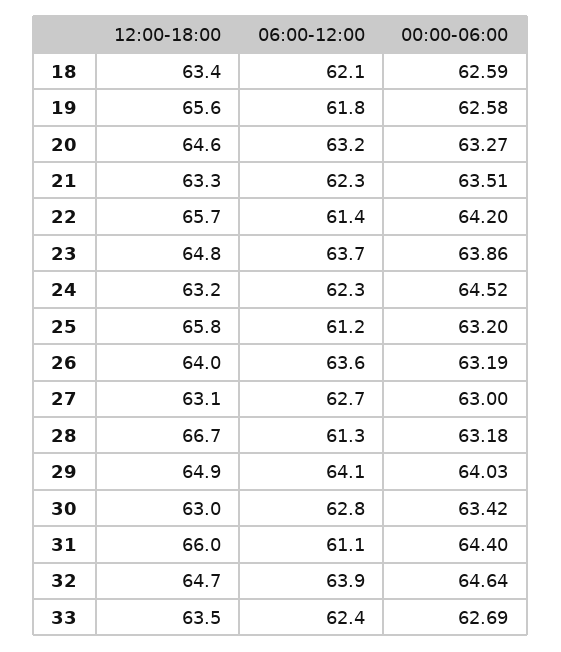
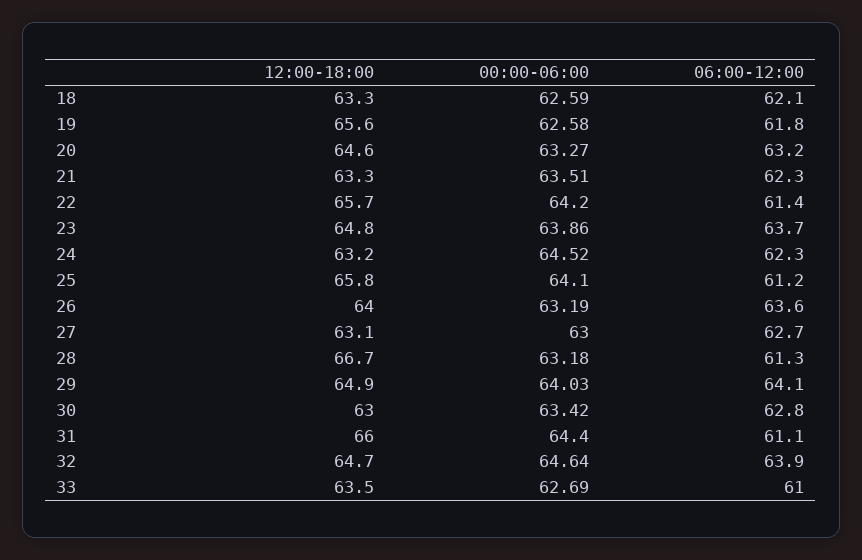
  {
    "12:00-18:00": {
-     "18": 63.4,
+     "18": 63.3,
      "19": 65.6,
      "20": 64.6,
      "21": 63.3,
      "22": 65.7,
      "23": 64.8,
      "24": 63.2,
      "25": 65.8,
      "26": 64,
      "27": 63.1,
      "28": 66.7,
      "29": 64.9,
      "30": 63,
      "31": 66,
      "32": 64.7,
      "33": 63.5
    },
    "06:00-12:00": {
      "18": 62.1,
      "19": 61.8,
      "20": 63.2,
      "21": 62.3,
      "22": 61.4,
      "23": 63.7,
      "24": 62.3,
      "25": 61.2,
      "26": 63.6,
      "27": 62.7,
      "28": 61.3,
      "29": 64.1,
      "30": 62.8,
      "31": 61.1,
      "32": 63.9,
-     "33": 62.4
+     "33": 61
    },
    "00:00-06:00": {
      "18": 62.59,
      "19": 62.58,
      "20": 63.27,
      "21": 63.51,
      "22": 64.2,
      "23": 63.86,
      "24": 64.52,
-     "25": 63.2,
+     "25": 64.1,
      "26": 63.19,
      "27": 63,
      "28": 63.18,
      "29": 64.03,
      "30": 63.42,
      "31": 64.4,
      "32": 64.64,
      "33": 62.69
    }
  }

